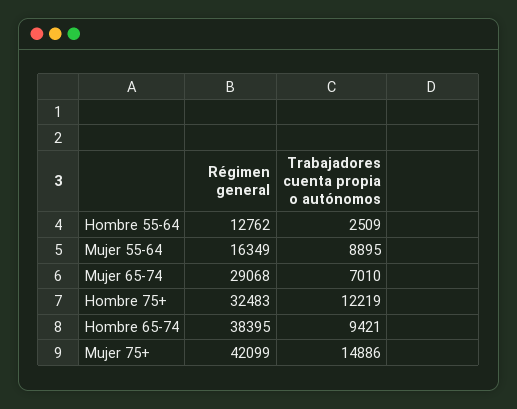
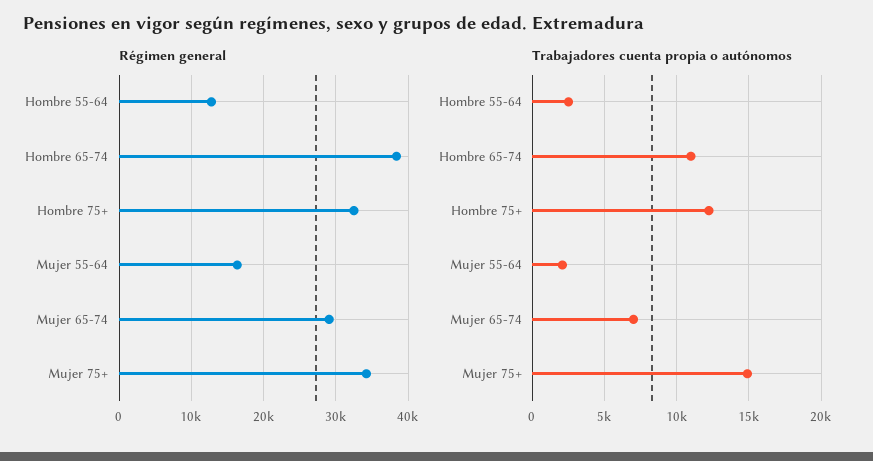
  {
    "Régimen general": {
      "Hombre 55-64": 12762,
      "Mujer 55-64": 16349,
      "Mujer 65-74": 29068,
      "Hombre 75+": 32483,
      "Hombre 65-74": 38395,
-     "Mujer 75+": 42099
+     "Mujer 75+": 34000
    },
    "Trabajadores cuenta propia o autónomos": {
      "Hombre 55-64": 2509,
-     "Mujer 55-64": 8895,
+     "Mujer 55-64": 2000,
      "Mujer 65-74": 7010,
      "Hombre 75+": 12219,
-     "Hombre 65-74": 9421,
+     "Hombre 65-74": 11000,
      "Mujer 75+": 14886
    }
  }

